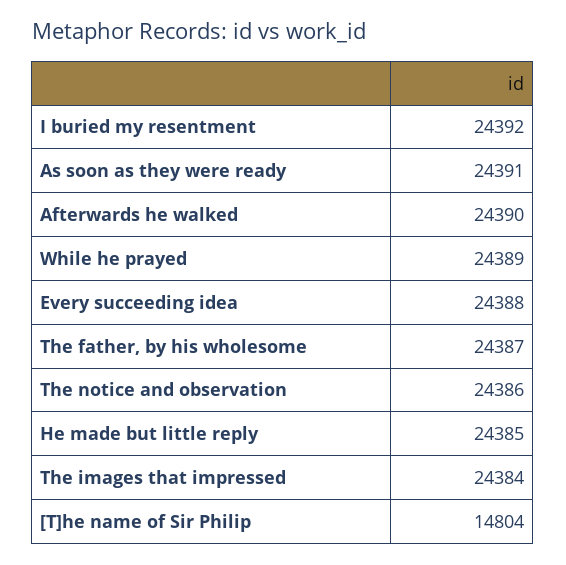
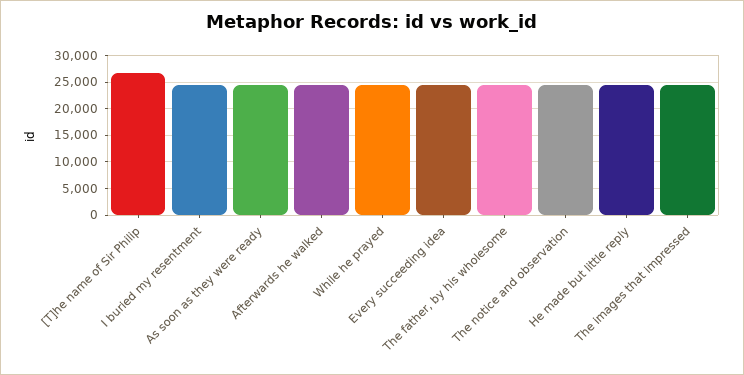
  {
    "I buried my resentment": 24392,
    "As soon as they were ready": 24391,
    "Afterwards he walked": 24390,
    "While he prayed": 24389,
    "Every succeeding idea": 24388,
    "The father, by his wholesome": 24387,
    "The notice and observation": 24386,
    "He made but little reply": 24385,
    "The images that impressed": 24384,
-   "[T]he name of Sir Philip": 14804
+   "[T]he name of Sir Philip": 27500
  }

